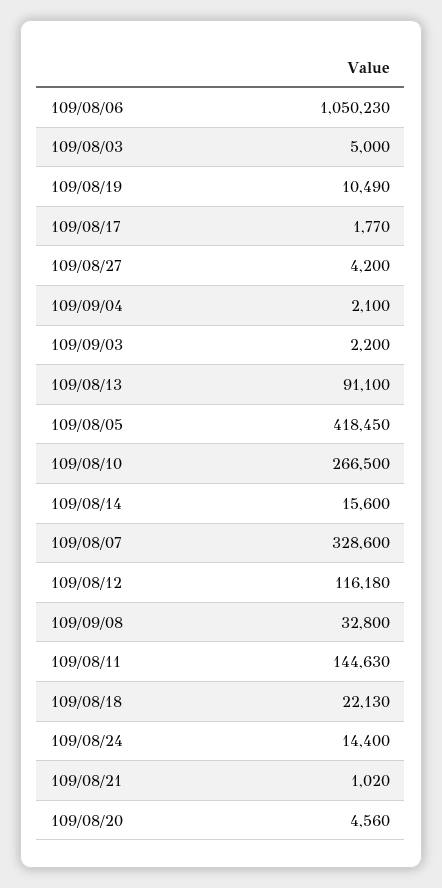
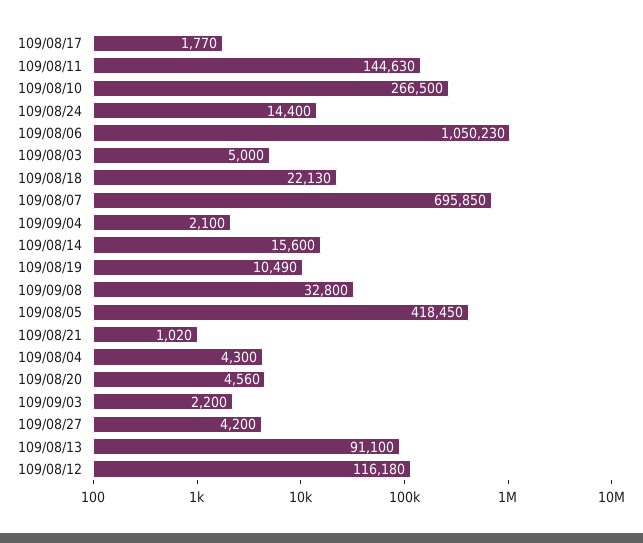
  {
    "109/08/06": 1050230,
    "109/08/03": 5000,
    "109/08/19": 10490,
    "109/08/17": 1770,
    "109/08/27": 4200,
    "109/09/04": 2100,
    "109/09/03": 2200,
    "109/08/13": 91100,
    "109/08/05": 418450,
    "109/08/10": 266500,
    "109/08/14": 15600,
-   "109/08/07": 328600,
+   "109/08/07": 695850,
    "109/08/12": 116180,
    "109/09/08": 32800,
    "109/08/11": 144630,
    "109/08/18": 22130,
    "109/08/24": 14400,
    "109/08/21": 1020,
-   "109/08/20": 4560
+   "109/08/20": 4560,
+   "109/08/04": 4300
  }

